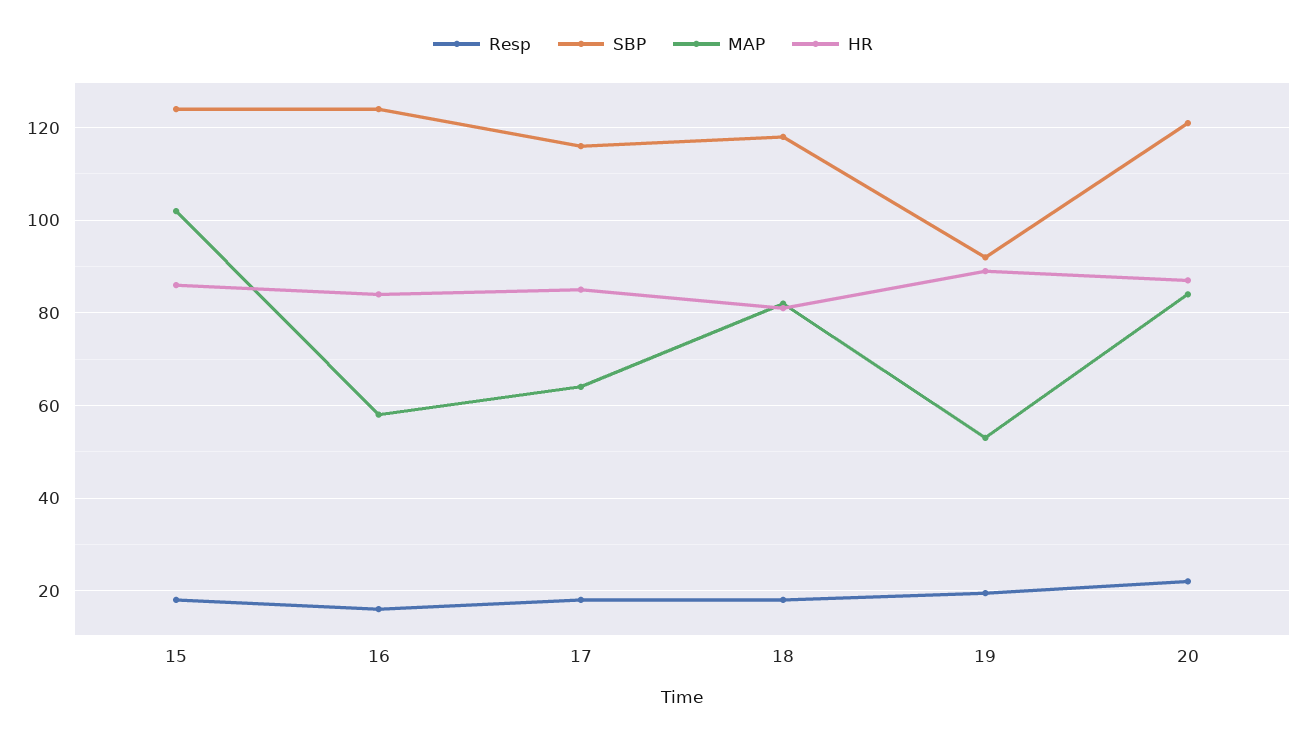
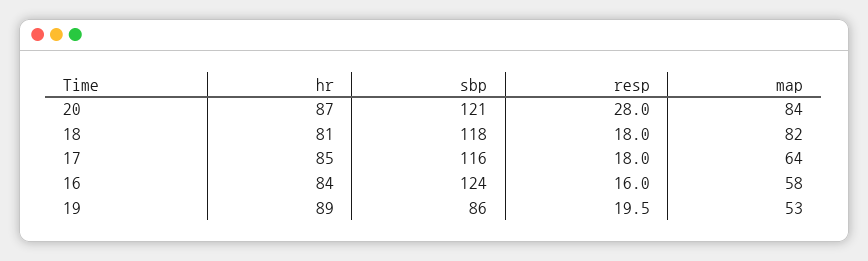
  {
    "Resp": {
-     "15": 18,
      "16": 16,
      "17": 18,
      "18": 18,
      "19": 19.5,
-     "20": 22
+     "20": 28
    },
    "SBP": {
-     "15": 124,
      "16": 124,
      "17": 116,
      "18": 118,
-     "19": 92,
+     "19": 86,
      "20": 121
    },
    "MAP": {
-     "15": 102,
      "16": 58,
      "17": 64,
      "18": 82,
      "19": 53,
      "20": 84
    },
    "HR": {
-     "15": 86,
      "16": 84,
      "17": 85,
      "18": 81,
      "19": 89,
      "20": 87
    }
  }

